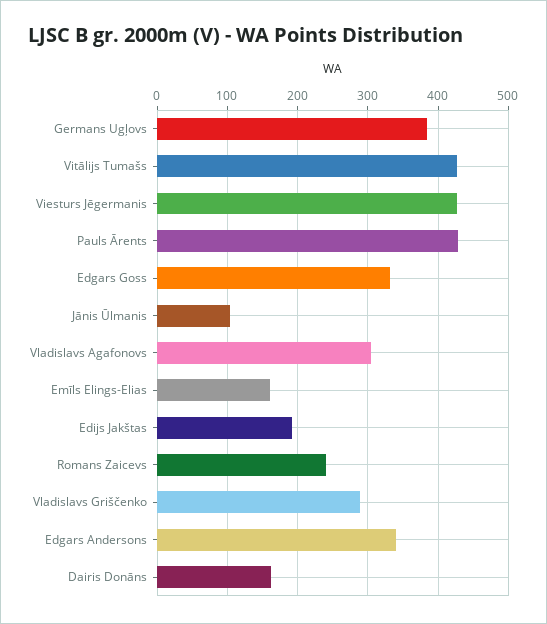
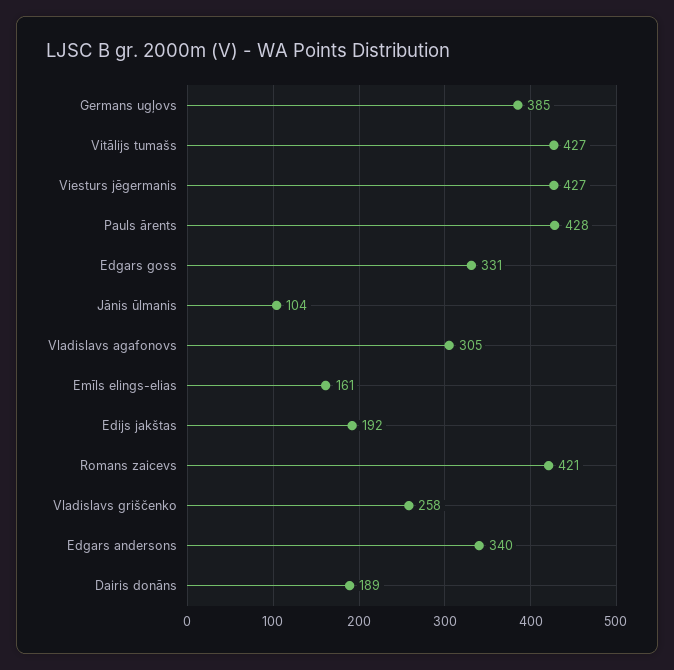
  {
    "Germans Ugļovs": 385,
    "Vitālijs Tumašs": 427,
    "Viesturs Jēgermanis": 427,
    "Pauls Ārents": 428,
    "Edgars Goss": 331,
    "Jānis Ūlmanis": 104,
    "Vladislavs Agafonovs": 305,
    "Emīls Elings-Elias": 161,
    "Edijs Jakštas": 192,
-   "Romans Zaicevs": 240,
+   "Romans Zaicevs": 421,
-   "Vladislavs Griščenko": 290,
+   "Vladislavs Griščenko": 258,
    "Edgars Andersons": 340,
-   "Dairis Donāns": 160
+   "Dairis Donāns": 189
  }

